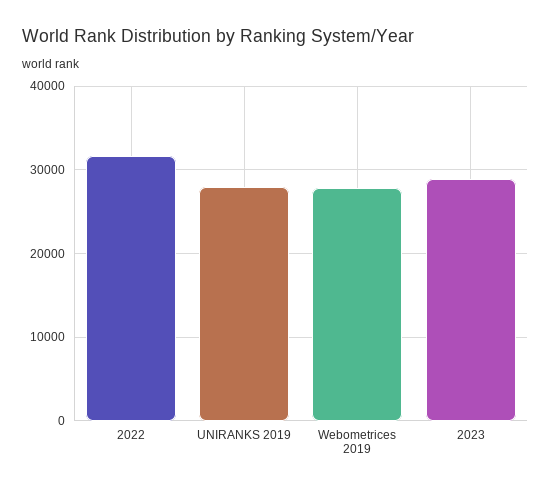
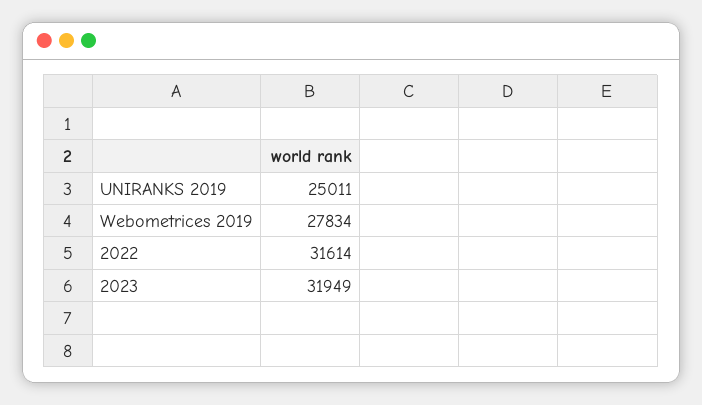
  {
    "2022": 31614,
-   "UNIRANKS 2019": 28000,
+   "UNIRANKS 2019": 25011,
    "Webometrices 2019": 27834,
-   "2023": 29000
+   "2023": 31949
  }

